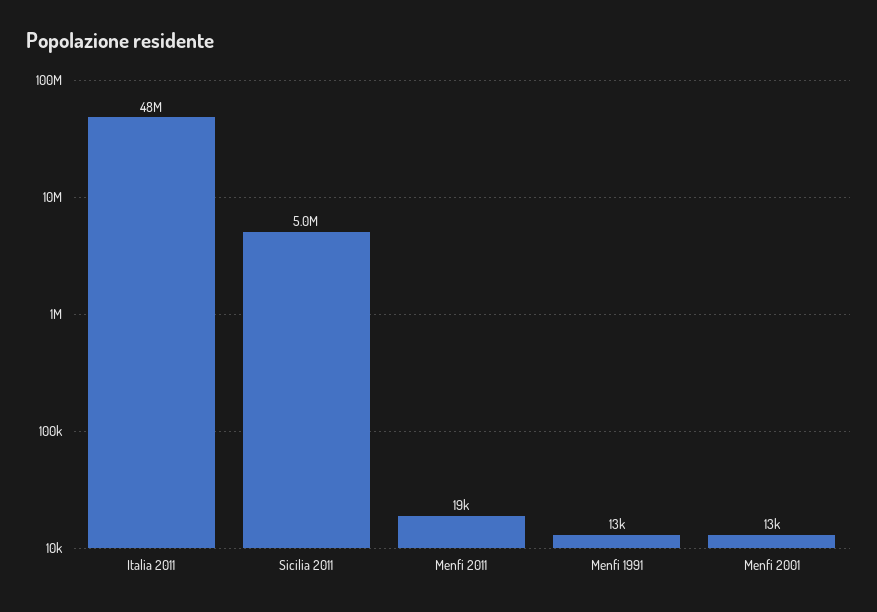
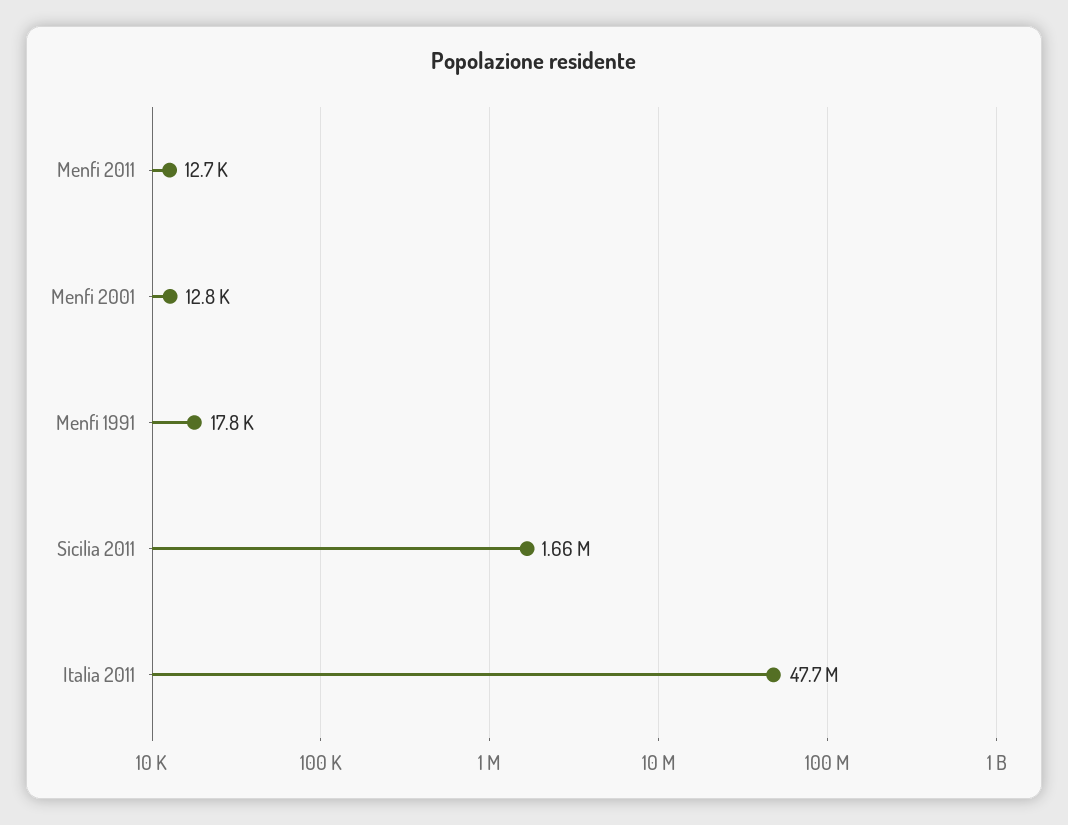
  {
    "Italia 2011": 47700000,
-   "Sicilia 2011": 5000000,
+   "Sicilia 2011": 1660000,
-   "Menfi 2011": 19000,
+   "Menfi 2011": 12700,
-   "Menfi 1991": 13000,
+   "Menfi 1991": 17800,
    "Menfi 2001": 12800
  }

